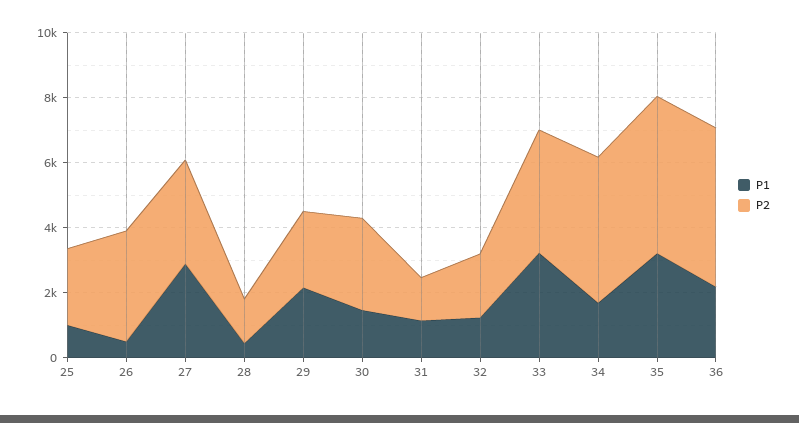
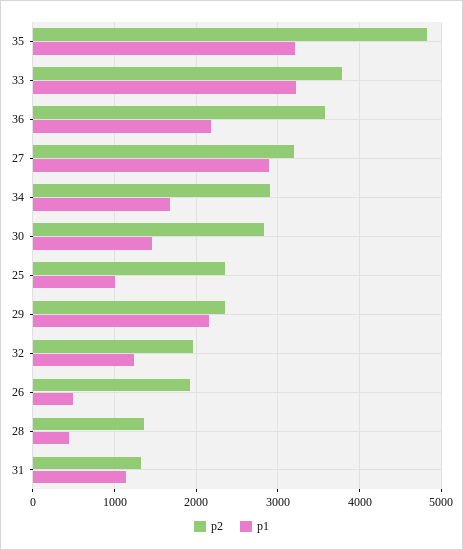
  {
    "P1": {
      "25": 1000,
      "26": 500,
      "27": 2900,
      "28": 400,
      "29": 2200,
      "30": 1500,
      "31": 1100,
      "32": 1200,
      "33": 3200,
      "34": 1700,
      "35": 3200,
      "36": 2200
    },
    "P2": {
      "25": 2400,
-     "26": 3500,
+     "26": 1900,
      "27": 3200,
      "28": 1400,
      "29": 2300,
      "30": 2800,
      "31": 1300,
      "32": 2000,
      "33": 3800,
-     "34": 4500,
+     "34": 2900,
      "35": 4800,
-     "36": 5000
+     "36": 3600
    }
  }

